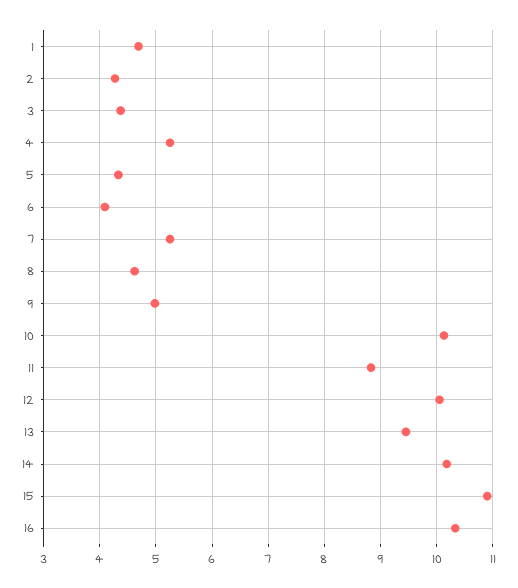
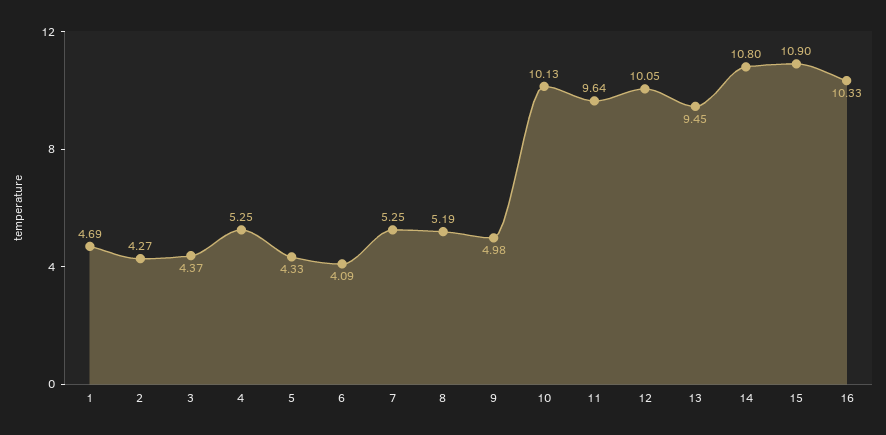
  {
    "1": 4.69,
    "2": 4.27,
    "3": 4.37,
    "4": 5.25,
    "5": 4.33,
    "6": 4.09,
    "7": 5.25,
-   "8": 4.6,
+   "8": 5.19,
    "9": 4.98,
    "10": 10.13,
-   "11": 8.8,
+   "11": 9.64,
    "12": 10.05,
    "13": 9.45,
-   "14": 10.2,
+   "14": 10.8,
    "15": 10.9,
    "16": 10.33
  }

